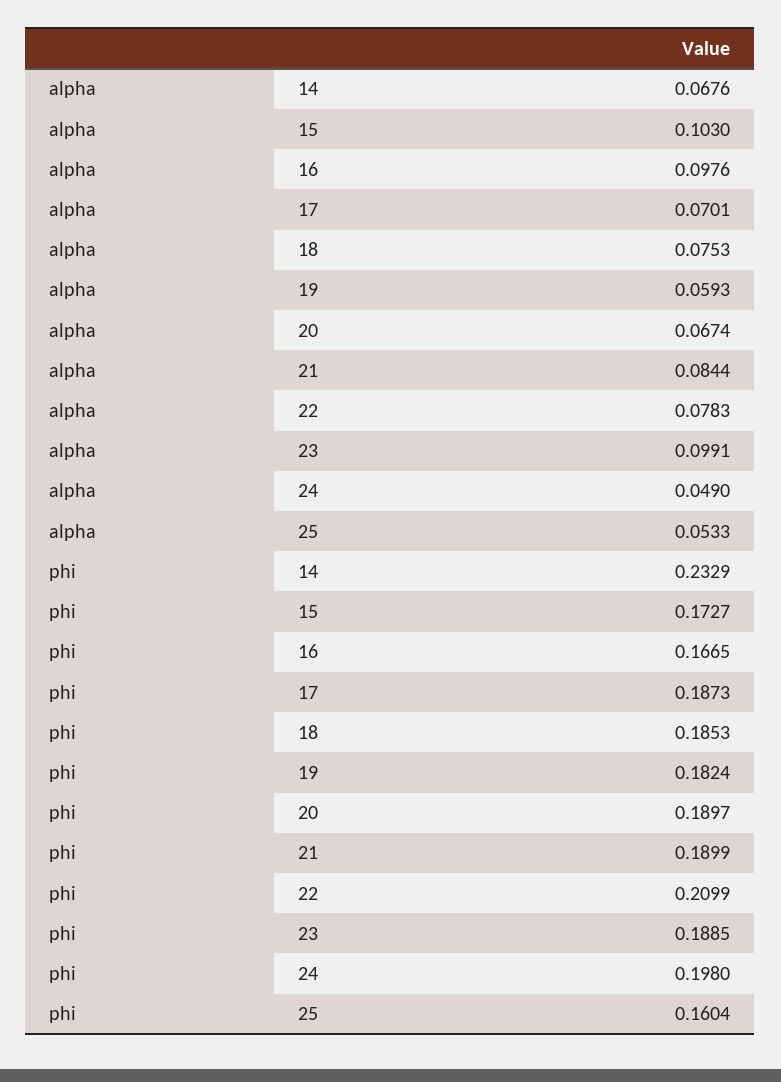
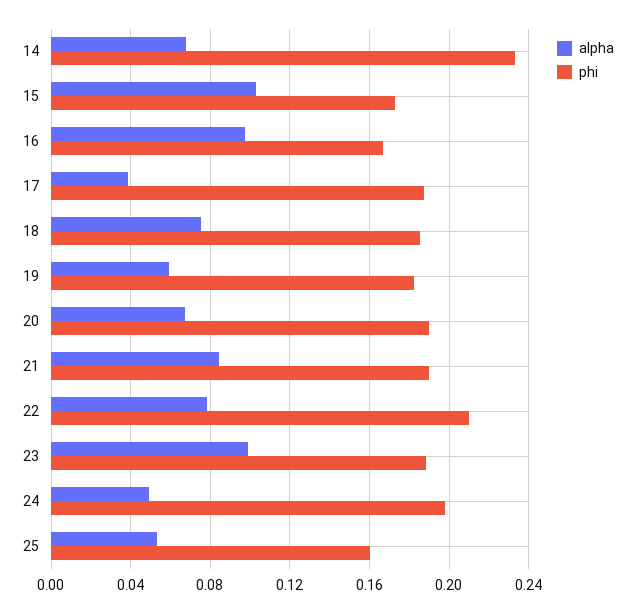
  {
    "alpha": {
      "14": 0.0676,
      "15": 0.103,
      "16": 0.0976,
-     "17": 0.0701,
+     "17": 0.04,
      "18": 0.0753,
      "19": 0.0593,
      "20": 0.0674,
      "21": 0.0844,
      "22": 0.0783,
      "23": 0.0991,
      "24": 0.049,
      "25": 0.0533
    },
    "phi": {
      "14": 0.2329,
      "15": 0.1727,
      "16": 0.1665,
      "17": 0.1873,
      "18": 0.1853,
      "19": 0.1824,
      "20": 0.1897,
      "21": 0.1899,
      "22": 0.2099,
      "23": 0.1885,
      "24": 0.198,
      "25": 0.1604
    }
  }

